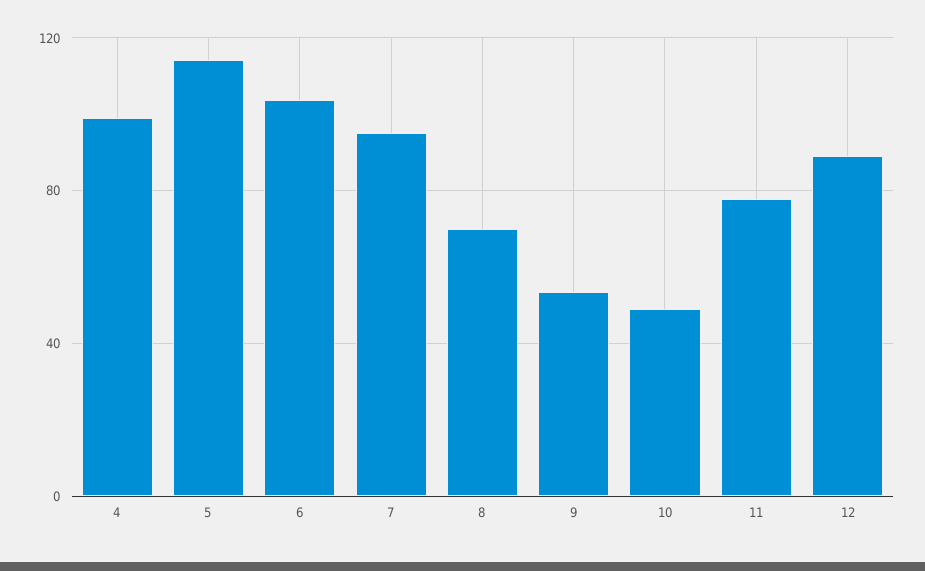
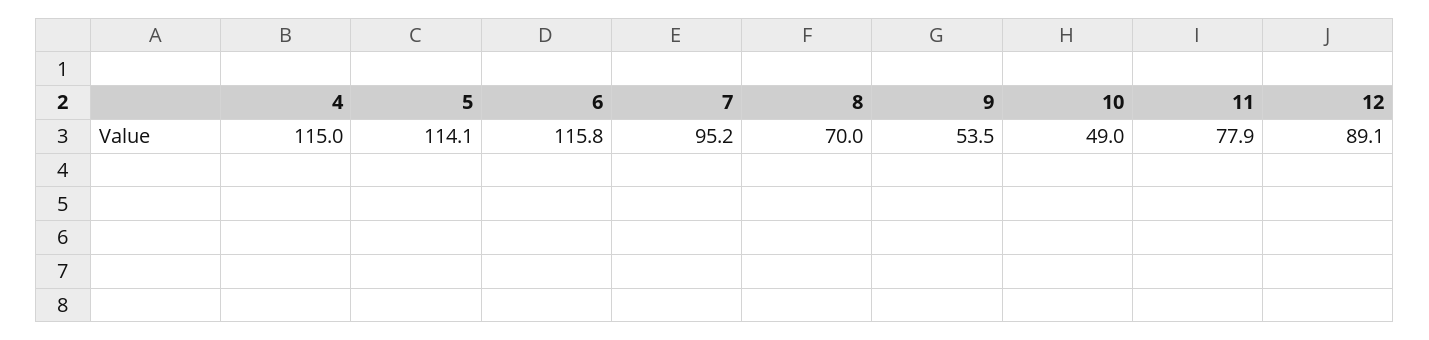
  {
-   "4": 100,
+   "4": 115,
    "5": 114.1,
-   "6": 105,
+   "6": 115.8,
    "7": 95.2,
    "8": 70,
    "9": 53.5,
    "10": 49,
    "11": 77.9,
    "12": 89.1
  }

